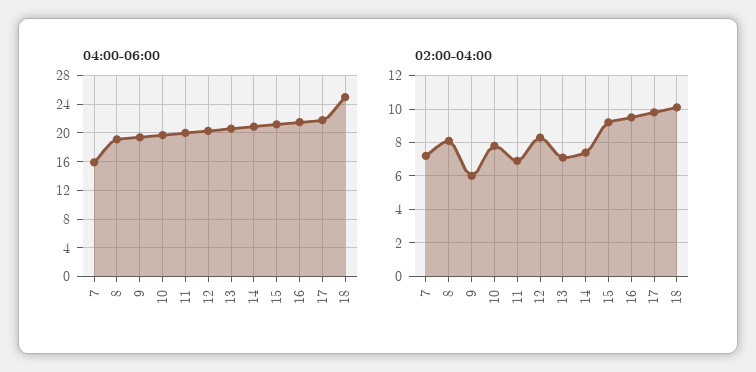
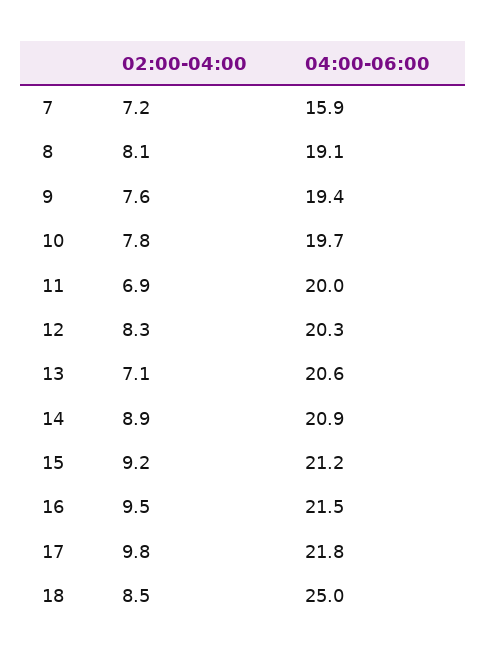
  {
    "04:00-06:00": {
      "7": 15.9,
      "8": 19.1,
      "9": 19.4,
      "10": 19.7,
      "11": 20,
      "12": 20.3,
      "13": 20.6,
      "14": 20.9,
      "15": 21.2,
      "16": 21.5,
      "17": 21.8,
      "18": 25
    },
    "02:00-04:00": {
      "7": 7.2,
      "8": 8.1,
-     "9": 6,
+     "9": 7.6,
      "10": 7.8,
      "11": 6.9,
      "12": 8.3,
      "13": 7.1,
-     "14": 7.5,
+     "14": 8.9,
      "15": 9.2,
      "16": 9.5,
      "17": 9.8,
-     "18": 10
+     "18": 8.5
    }
  }

